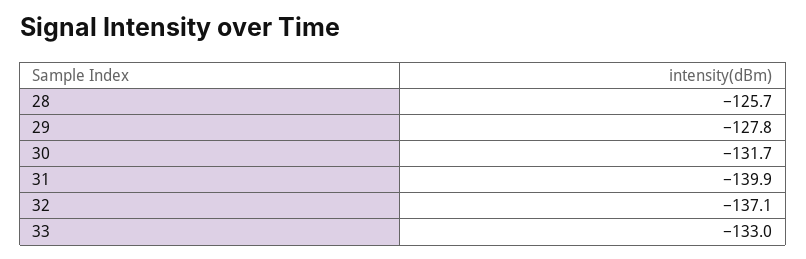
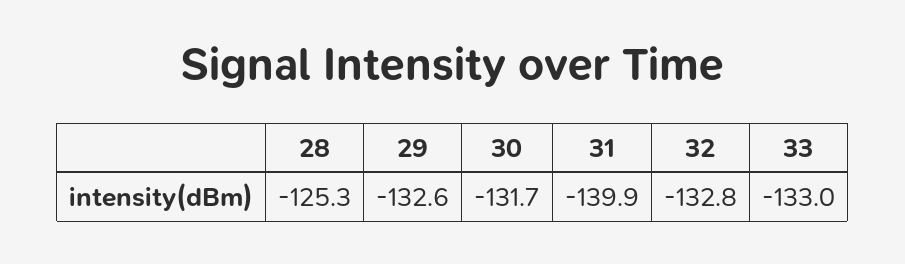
  {
-   "28": -125.7,
+   "28": -125.3,
-   "29": -127.8,
+   "29": -132.6,
    "30": -131.7,
    "31": -139.9,
-   "32": -137.1,
+   "32": -132.8,
    "33": -133
  }

